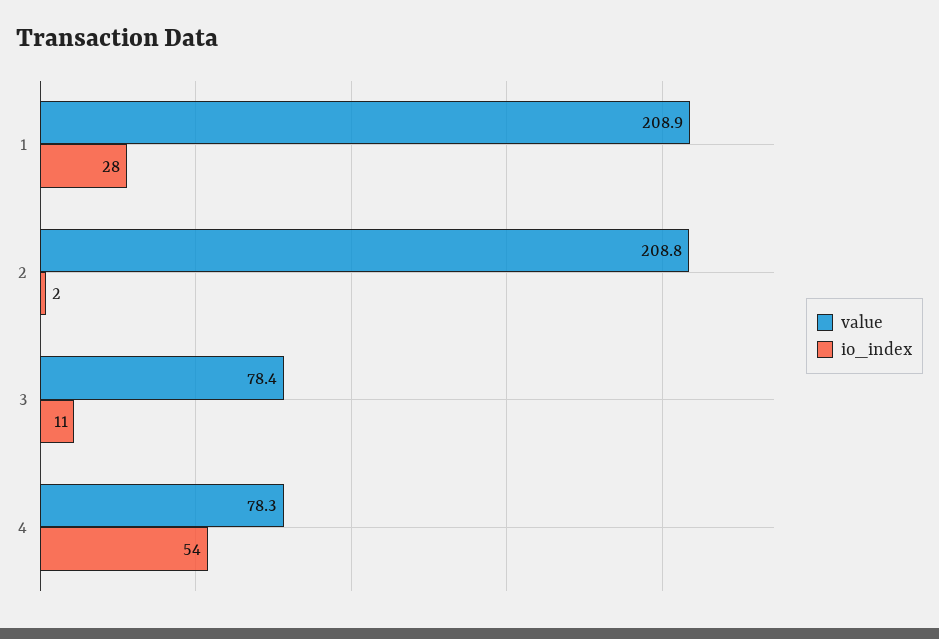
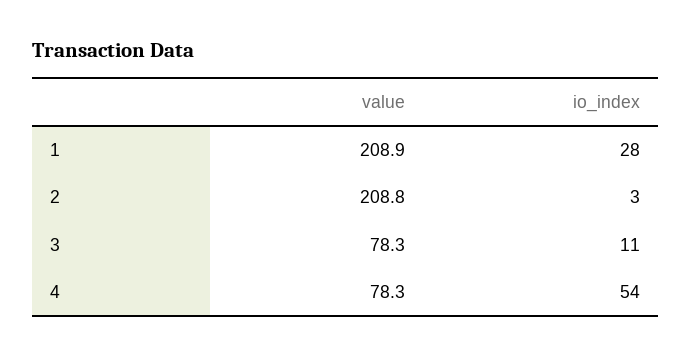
  {
    "value": {
      "1": 208.9,
      "2": 208.8,
-     "3": 78.4,
+     "3": 78.3,
      "4": 78.3
    },
    "io_index": {
      "1": 28,
-     "2": 2,
+     "2": 3,
      "3": 11,
      "4": 54
    }
  }

